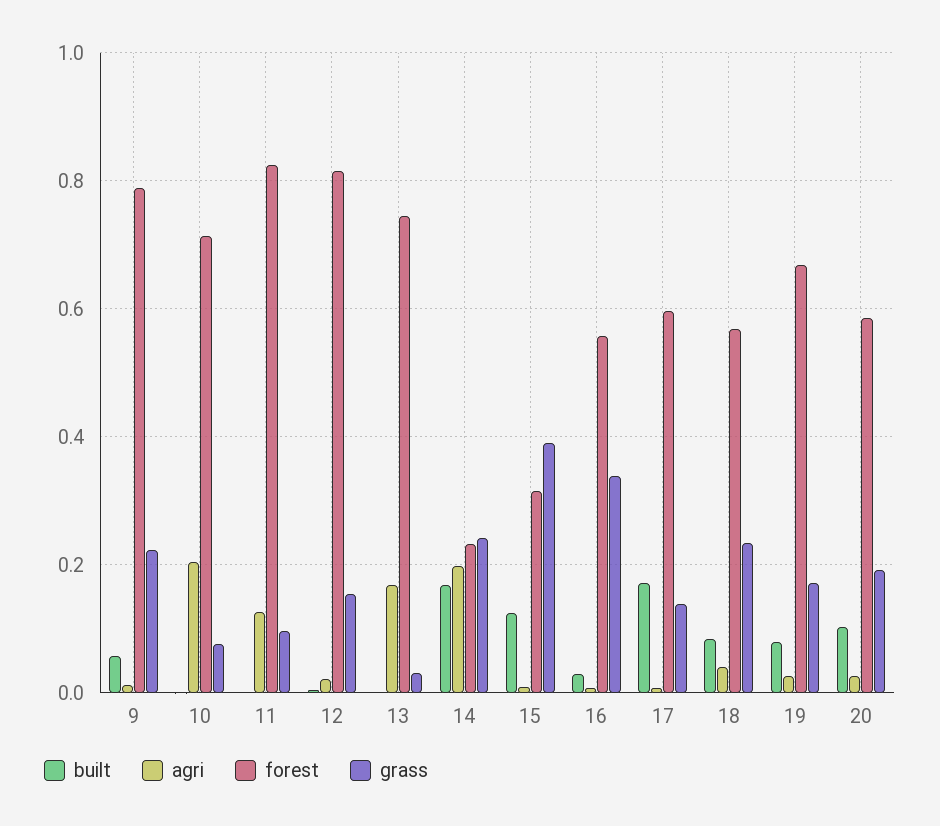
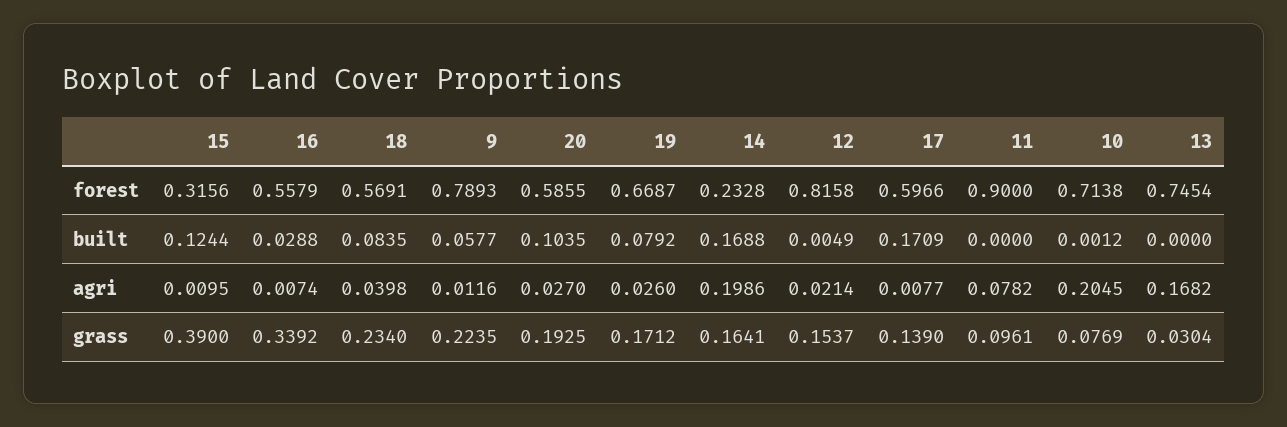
  {
    "built": {
      "9": 0.0577,
      "10": 0.0012,
      "11": 0,
      "12": 0.0049,
      "13": 0,
      "14": 0.1688,
      "15": 0.1244,
      "16": 0.0288,
      "17": 0.1709,
      "18": 0.0835,
      "19": 0.0792,
      "20": 0.1035
    },
    "agri": {
      "9": 0.0116,
      "10": 0.2045,
-     "11": 0.12,
+     "11": 0.0782,
      "12": 0.0214,
      "13": 0.1682,
      "14": 0.1986,
      "15": 0.0095,
      "16": 0.0074,
      "17": 0.0077,
      "18": 0.0398,
      "19": 0.026,
      "20": 0.027
    },
    "forest": {
      "9": 0.7893,
      "10": 0.7138,
-     "11": 0.82,
+     "11": 0.9,
      "12": 0.8158,
      "13": 0.7454,
      "14": 0.2328,
      "15": 0.3156,
      "16": 0.5579,
      "17": 0.5966,
      "18": 0.5691,
      "19": 0.6687,
      "20": 0.5855
    },
    "grass": {
      "9": 0.2235,
      "10": 0.0769,
      "11": 0.0961,
      "12": 0.1537,
      "13": 0.0304,
-     "14": 0.24,
+     "14": 0.1641,
      "15": 0.39,
      "16": 0.3392,
      "17": 0.139,
      "18": 0.234,
      "19": 0.1712,
      "20": 0.1925
    }
  }

